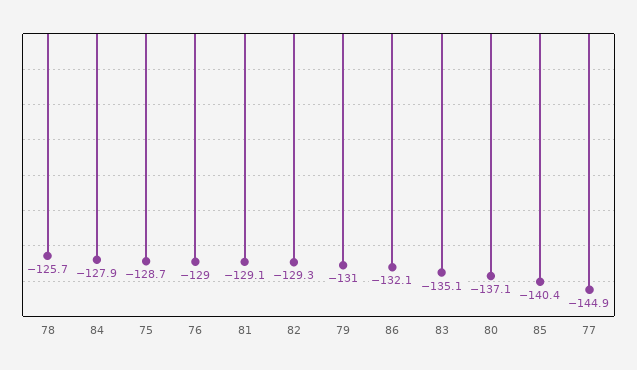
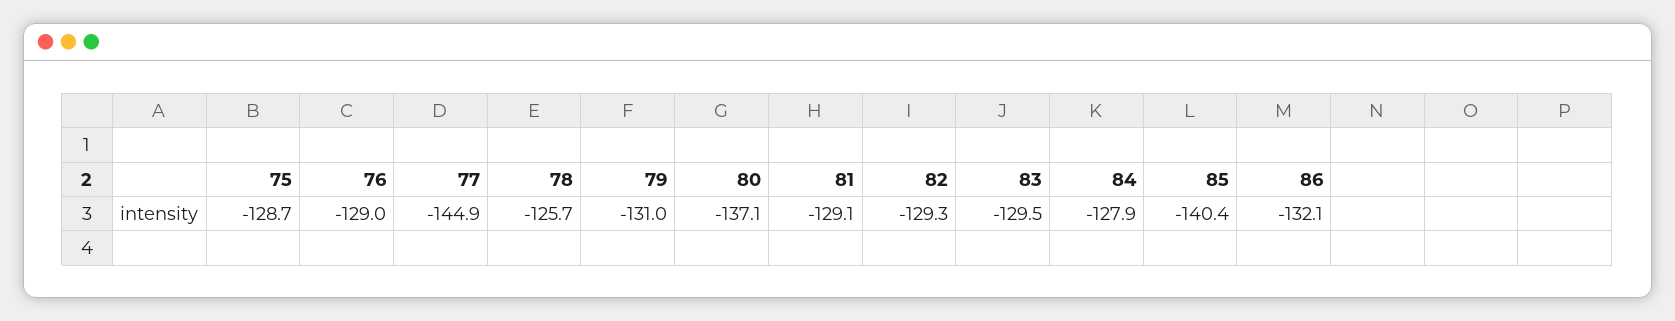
  {
    "78": -125.7,
    "84": -127.9,
    "75": -128.7,
    "76": -129,
    "81": -129.1,
    "82": -129.3,
    "79": -131,
    "86": -132.1,
-   "83": -135.1,
+   "83": -129.5,
    "80": -137.1,
    "85": -140.4,
    "77": -144.9
  }

